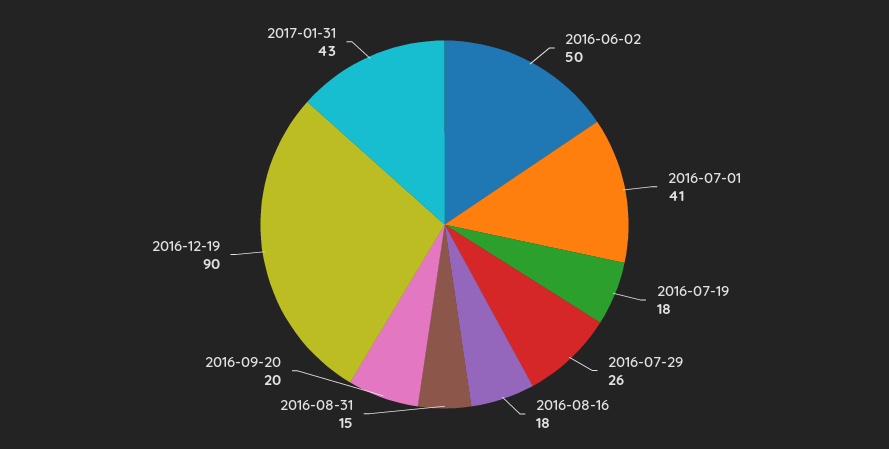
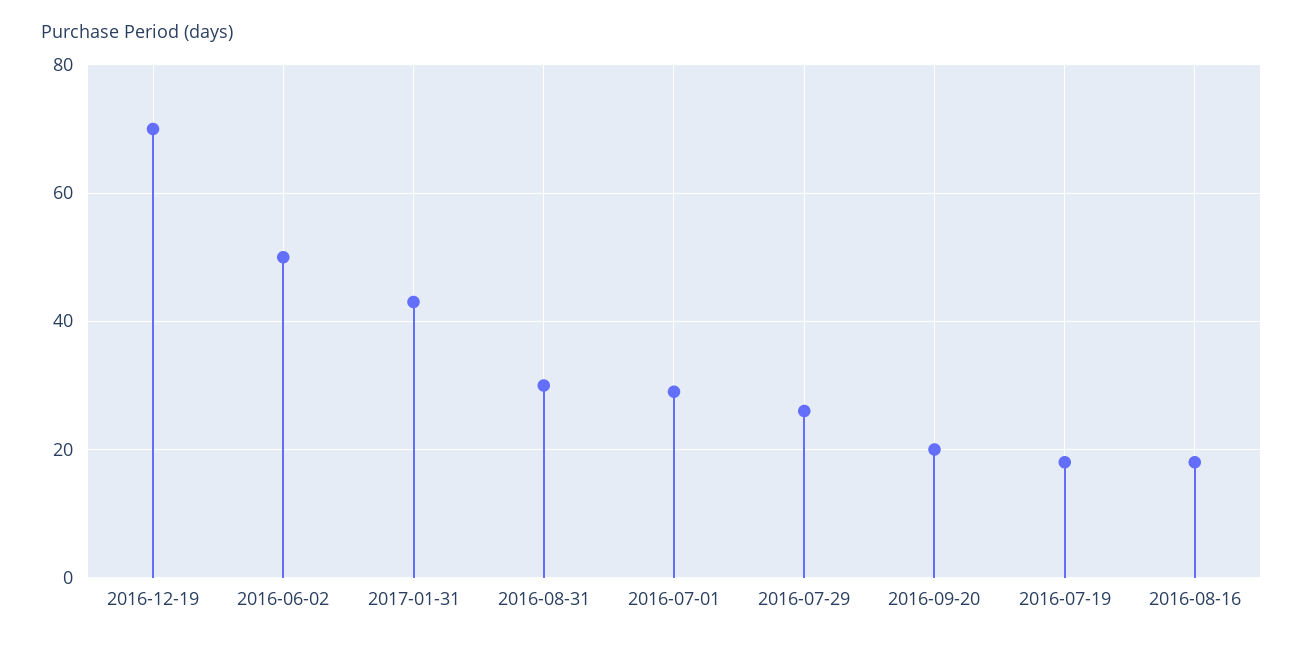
  {
    "2016-06-02": 50,
-   "2016-07-01": 41,
+   "2016-07-01": 30,
    "2016-07-19": 18,
    "2016-07-29": 26,
    "2016-08-16": 18,
-   "2016-08-31": 15,
+   "2016-08-31": 30,
    "2016-09-20": 20,
-   "2016-12-19": 90,
+   "2016-12-19": 70,
    "2017-01-31": 43
  }

